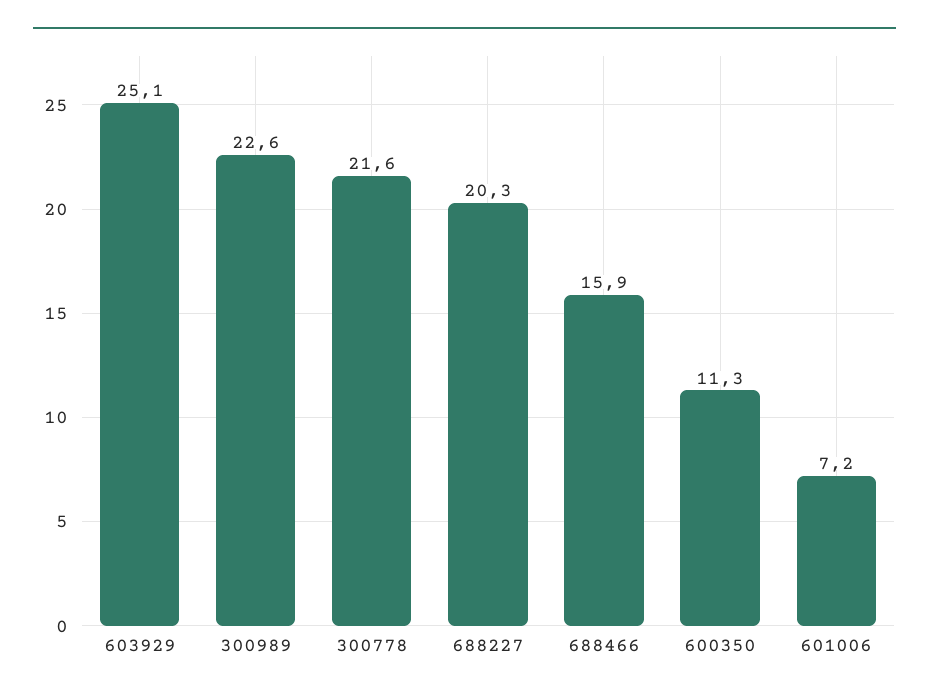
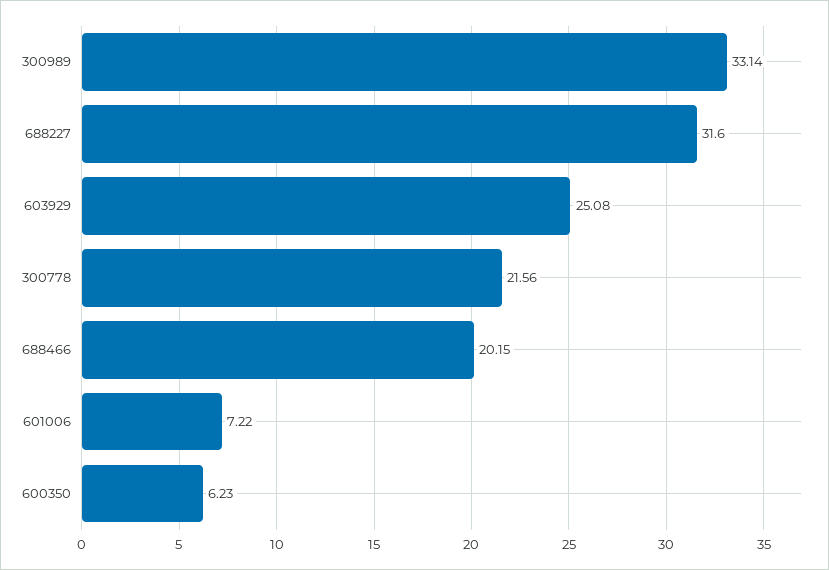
  {
    "603929": 25.08,
-   "300989": 22.6,
+   "300989": 33.14,
    "300778": 21.56,
-   "688227": 20.3,
+   "688227": 31.6,
-   "688466": 15.9,
+   "688466": 20.15,
-   "600350": 11.3,
+   "600350": 6.23,
    "601006": 7.22
  }

